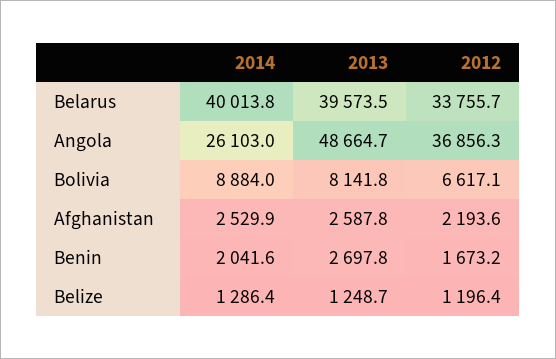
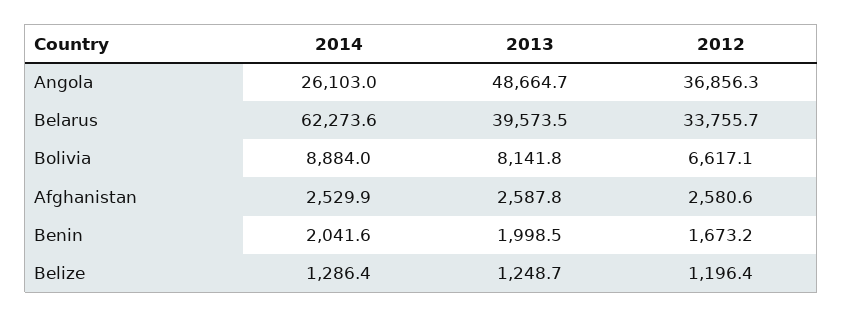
  {
    "2014": {
-     "Belarus": 40013.8,
+     "Belarus": 62273.6,
      "Angola": 26103,
      "Bolivia": 8884,
      "Afghanistan": 2529.9,
      "Benin": 2041.6,
      "Belize": 1286.4
    },
    "2013": {
      "Belarus": 39573.5,
      "Angola": 48664.7,
      "Bolivia": 8141.8,
      "Afghanistan": 2587.8,
-     "Benin": 2697.8,
+     "Benin": 1998.5,
      "Belize": 1248.7
    },
    "2012": {
      "Belarus": 33755.7,
      "Angola": 36856.3,
      "Bolivia": 6617.1,
-     "Afghanistan": 2193.6,
+     "Afghanistan": 2580.6,
      "Benin": 1673.2,
      "Belize": 1196.4
    }
  }

